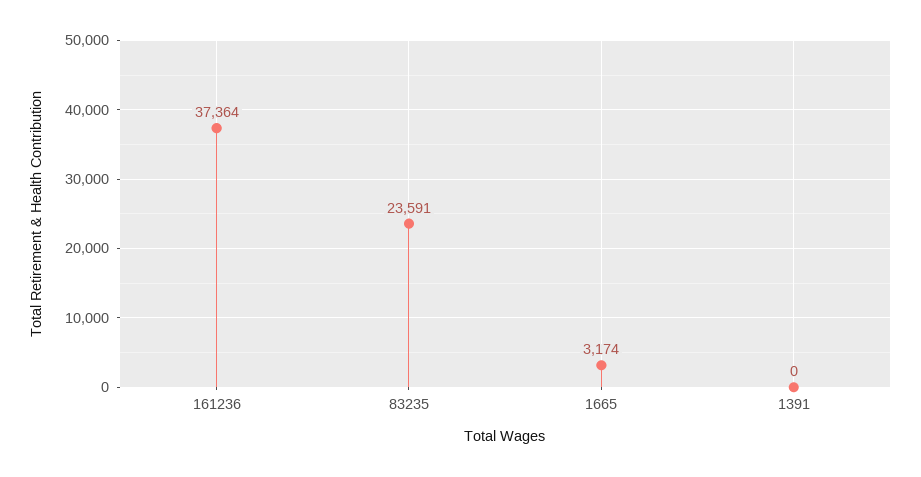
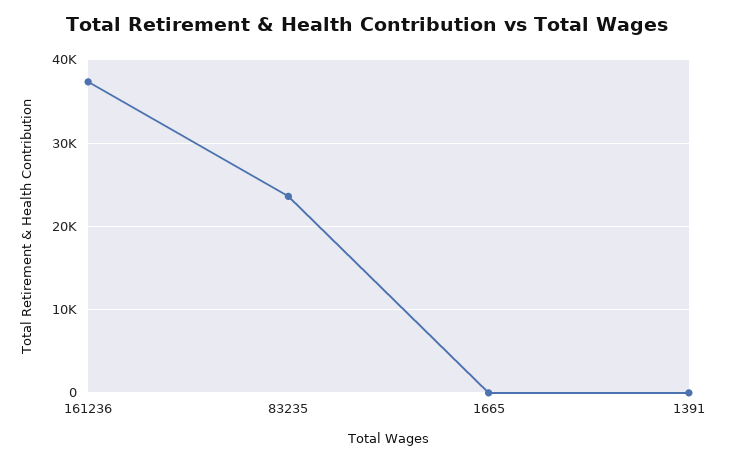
  {
    "161236": 37364,
    "83235": 23591,
-   "1665": 3174,
+   "1665": 0,
    "1391": 0
  }

